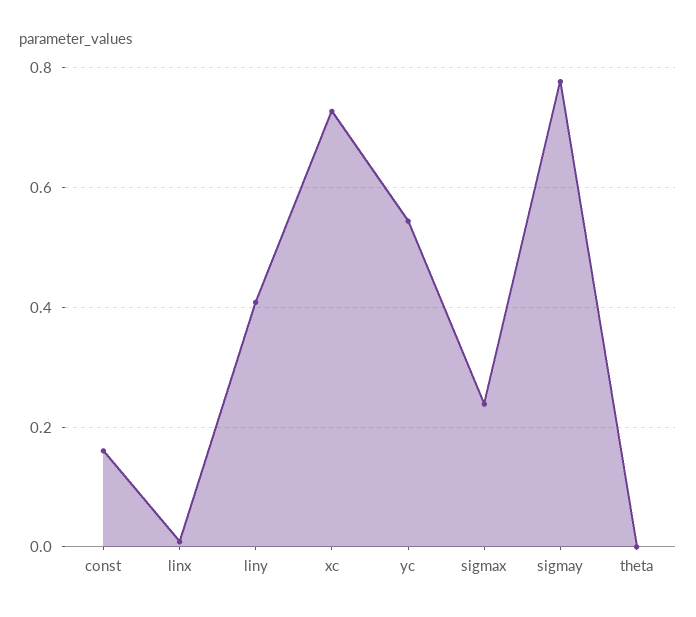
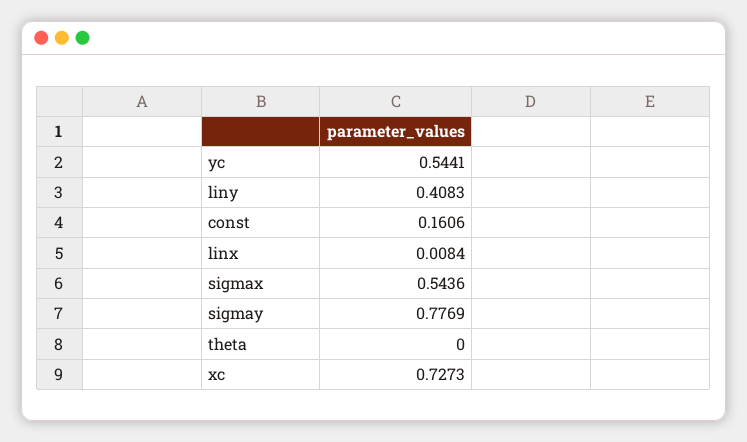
  {
    "const": 0.1606,
    "linx": 0.0084,
    "liny": 0.4083,
    "xc": 0.7273,
    "yc": 0.5441,
-   "sigmax": 0.24,
+   "sigmax": 0.5436,
    "sigmay": 0.7769,
    "theta": 0
  }

